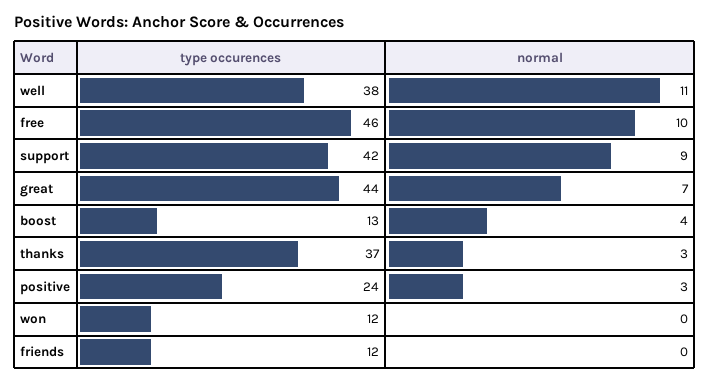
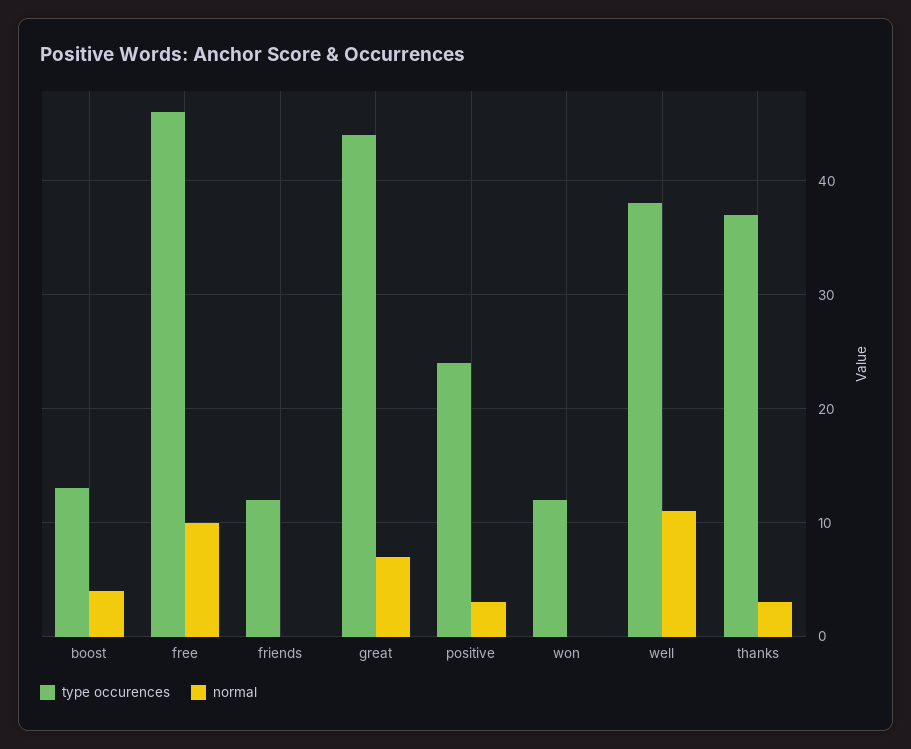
  {
    "type occurences": {
      "well": 38,
      "free": 46,
-     "support": 42,
      "great": 44,
      "boost": 13,
      "thanks": 37,
      "positive": 24,
      "won": 12,
      "friends": 12
    },
    "normal": {
      "well": 11,
      "free": 10,
-     "support": 9,
      "great": 7,
      "boost": 4,
      "thanks": 3,
      "positive": 3,
      "won": 0,
      "friends": 0
    }
  }

